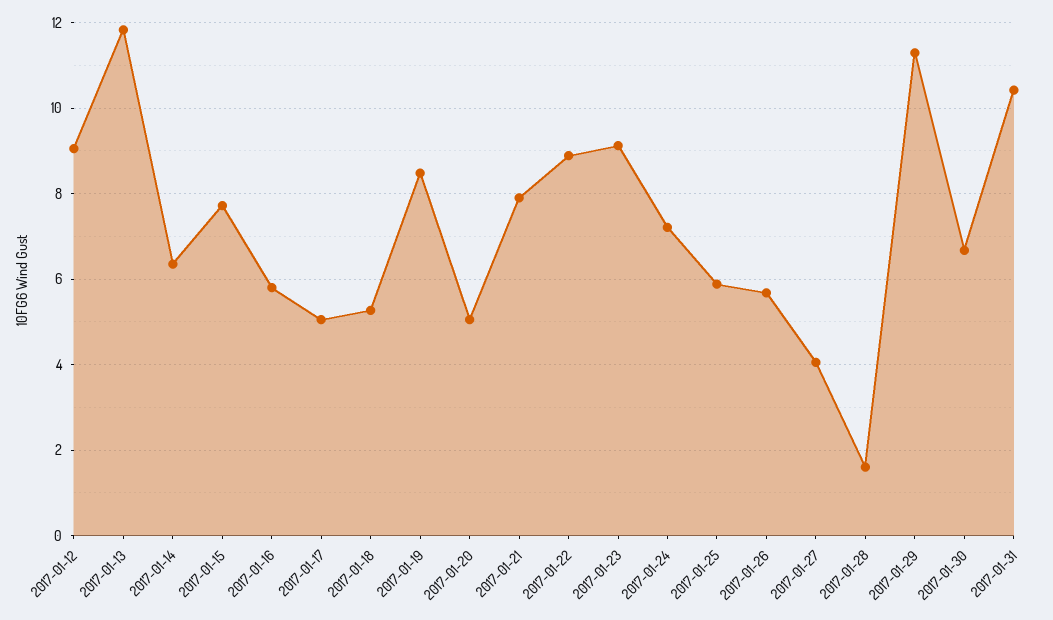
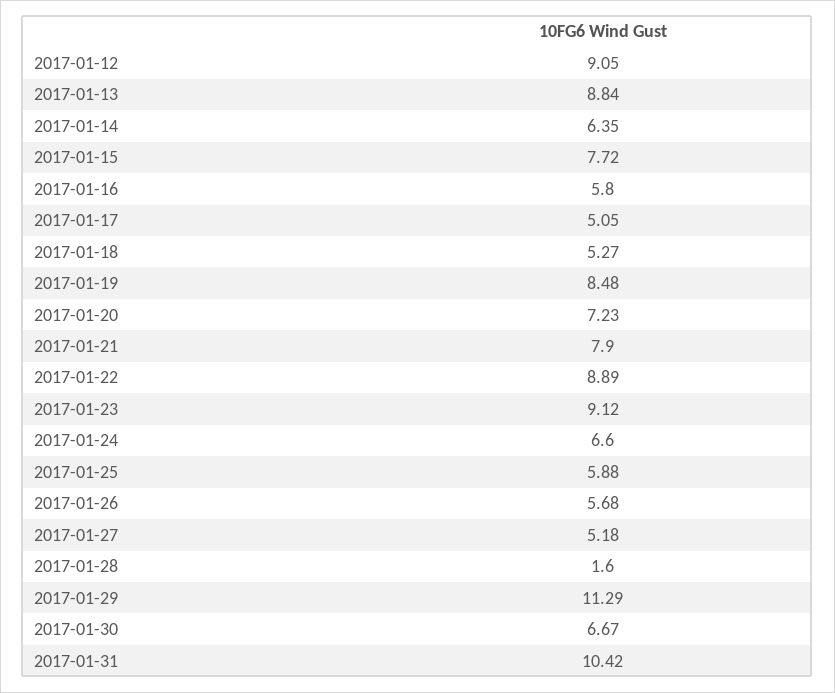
  {
    "2017-01-12": 9.05,
-   "2017-01-13": 11.8,
+   "2017-01-13": 8.84,
    "2017-01-14": 6.35,
    "2017-01-15": 7.72,
    "2017-01-16": 5.8,
    "2017-01-17": 5.05,
    "2017-01-18": 5.27,
    "2017-01-19": 8.48,
-   "2017-01-20": 5,
+   "2017-01-20": 7.23,
    "2017-01-21": 7.9,
    "2017-01-22": 8.89,
    "2017-01-23": 9.12,
-   "2017-01-24": 7.2,
+   "2017-01-24": 6.6,
    "2017-01-25": 5.88,
    "2017-01-26": 5.68,
-   "2017-01-27": 4,
+   "2017-01-27": 5.18,
    "2017-01-28": 1.6,
    "2017-01-29": 11.29,
    "2017-01-30": 6.67,
    "2017-01-31": 10.42
  }

